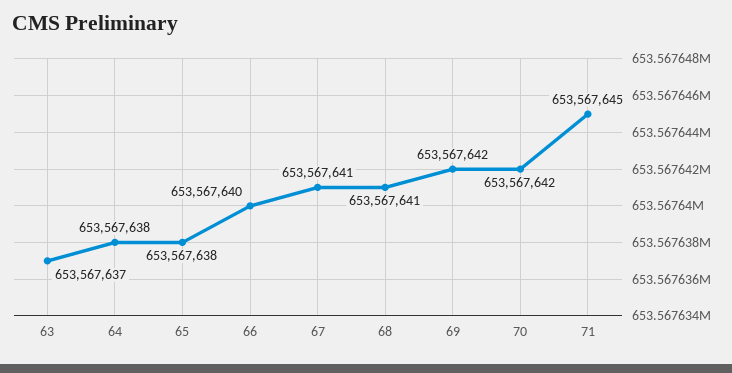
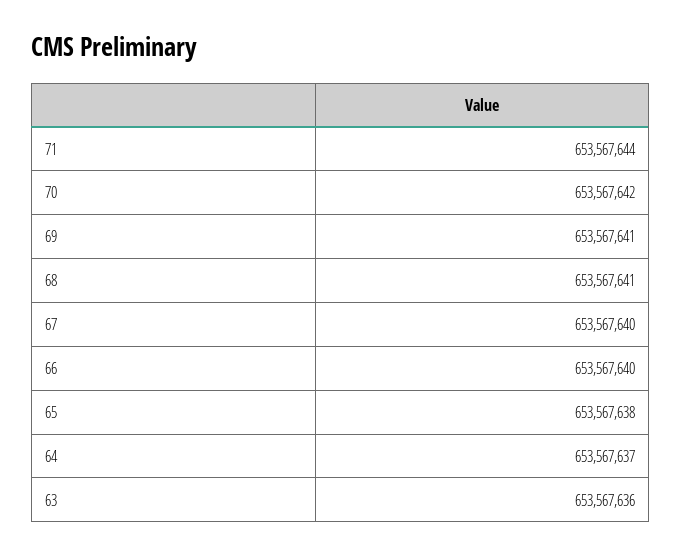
  {
-   "63": 653567637,
+   "63": 653567636,
-   "64": 653567638,
+   "64": 653567637,
    "65": 653567638,
    "66": 653567640,
-   "67": 653567641,
+   "67": 653567640,
    "68": 653567641,
-   "69": 653567642,
+   "69": 653567641,
    "70": 653567642,
-   "71": 653567645
+   "71": 653567644
  }

